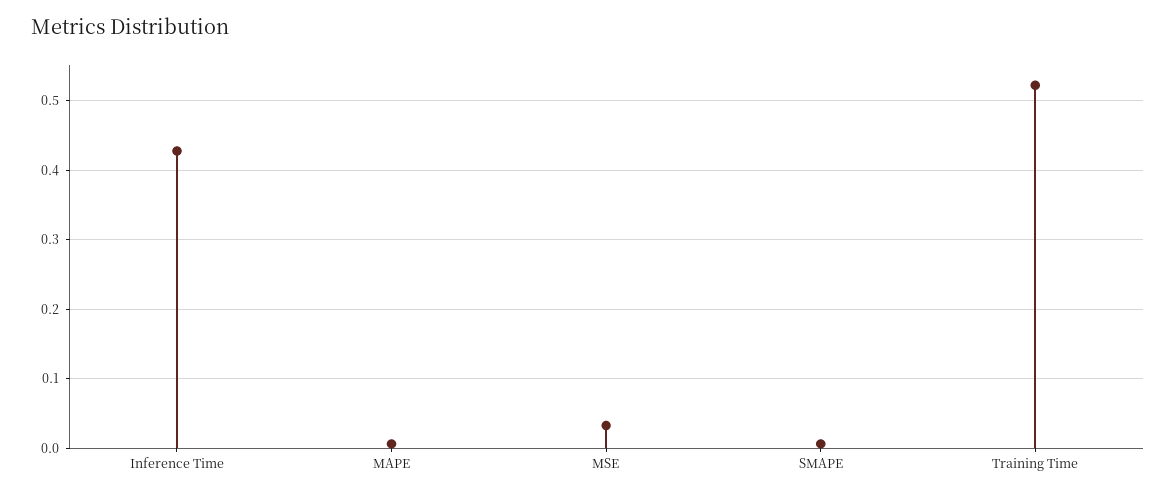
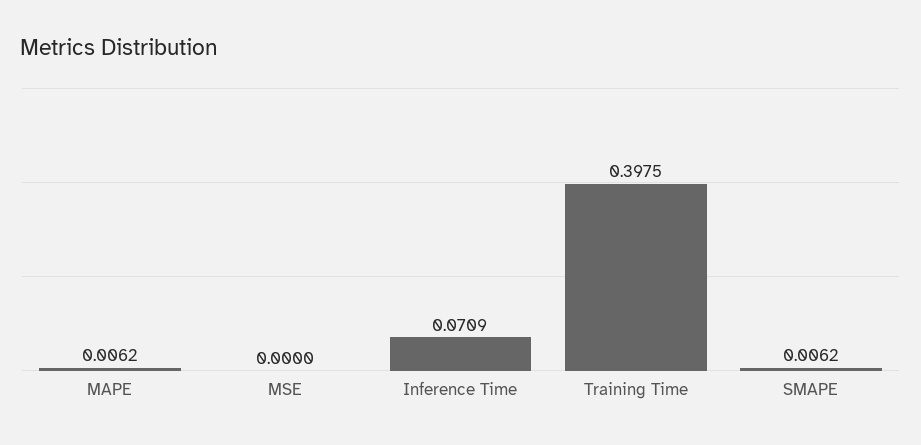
  {
-   "Inference Time": 0.43,
+   "Inference Time": 0.0709,
    "MAPE": 0.0062,
-   "MSE": 0.03,
+   "MSE": 0,
    "SMAPE": 0.0062,
-   "Training Time": 0.52
+   "Training Time": 0.3975
  }

